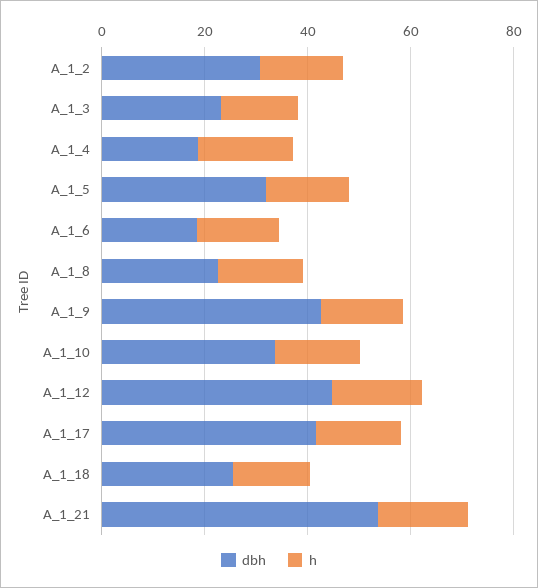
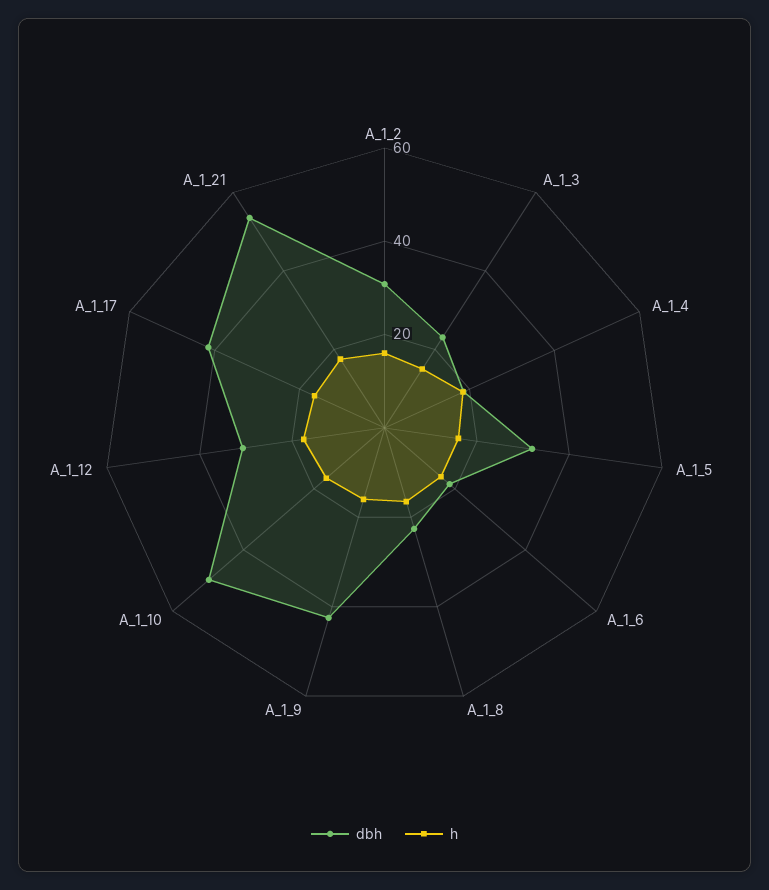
  {
    "dbh": {
      "A_1_2": 30,
      "A_1_3": 25,
      "A_1_4": 20,
      "A_1_5": 30,
      "A_1_6": 20,
      "A_1_8": 25,
      "A_1_9": 45,
-     "A_1_10": 35,
+     "A_1_10": 50,
-     "A_1_12": 45,
+     "A_1_12": 30,
      "A_1_17": 40,
-     "A_1_18": 25,
      "A_1_21": 55
    },
    "h": {
      "A_1_2": 15,
      "A_1_3": 15,
      "A_1_4": 20,
      "A_1_5": 15,
      "A_1_6": 15,
      "A_1_8": 15,
      "A_1_9": 15,
      "A_1_10": 15,
      "A_1_12": 20,
      "A_1_17": 15,
-     "A_1_18": 15,
      "A_1_21": 20
    }
  }

